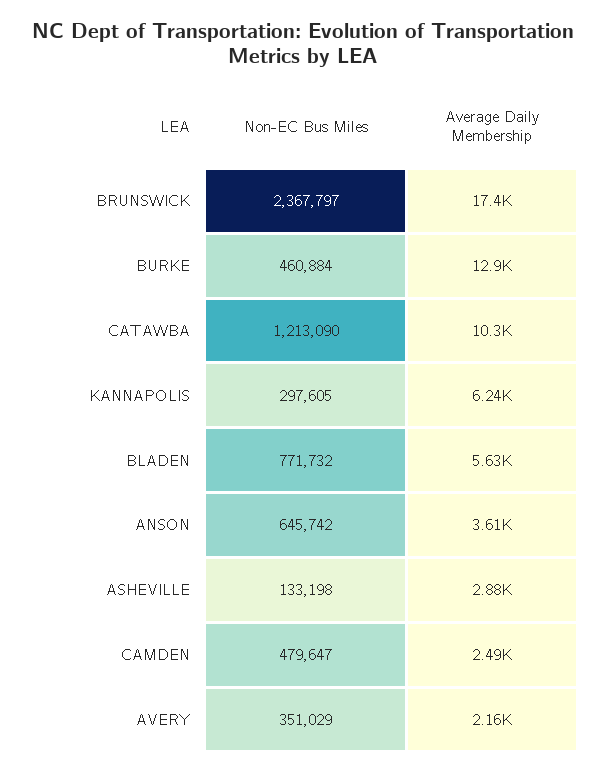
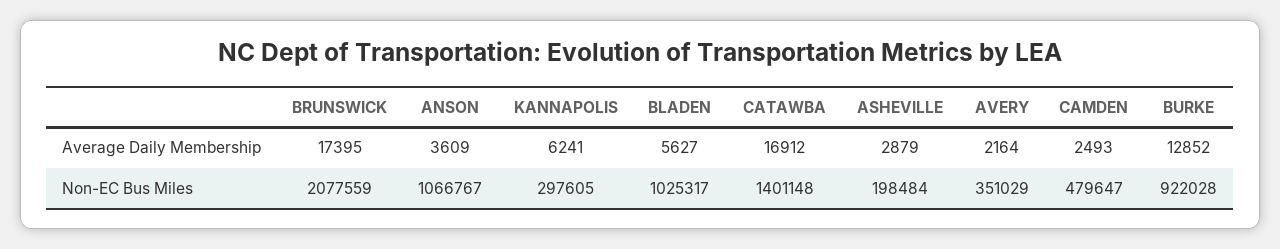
  {
    "Non-EC Bus Miles": {
-     "BRUNSWICK": 2367797,
+     "BRUNSWICK": 2077559,
-     "BURKE": 460884,
+     "BURKE": 922028,
-     "CATAWBA": 1213090,
+     "CATAWBA": 1401148,
      "KANNAPOLIS": 297605,
-     "BLADEN": 771732,
+     "BLADEN": 1025317,
-     "ANSON": 645742,
+     "ANSON": 1066767,
-     "ASHEVILLE": 133198,
+     "ASHEVILLE": 198484,
      "CAMDEN": 479647,
      "AVERY": 351029
    },
    "Average Daily Membership": {
      "BRUNSWICK": 17395,
      "BURKE": 12852,
-     "CATAWBA": 10300,
+     "CATAWBA": 16912,
      "KANNAPOLIS": 6241,
      "BLADEN": 5627,
      "ANSON": 3609,
      "ASHEVILLE": 2879,
      "CAMDEN": 2493,
      "AVERY": 2164
    }
  }

